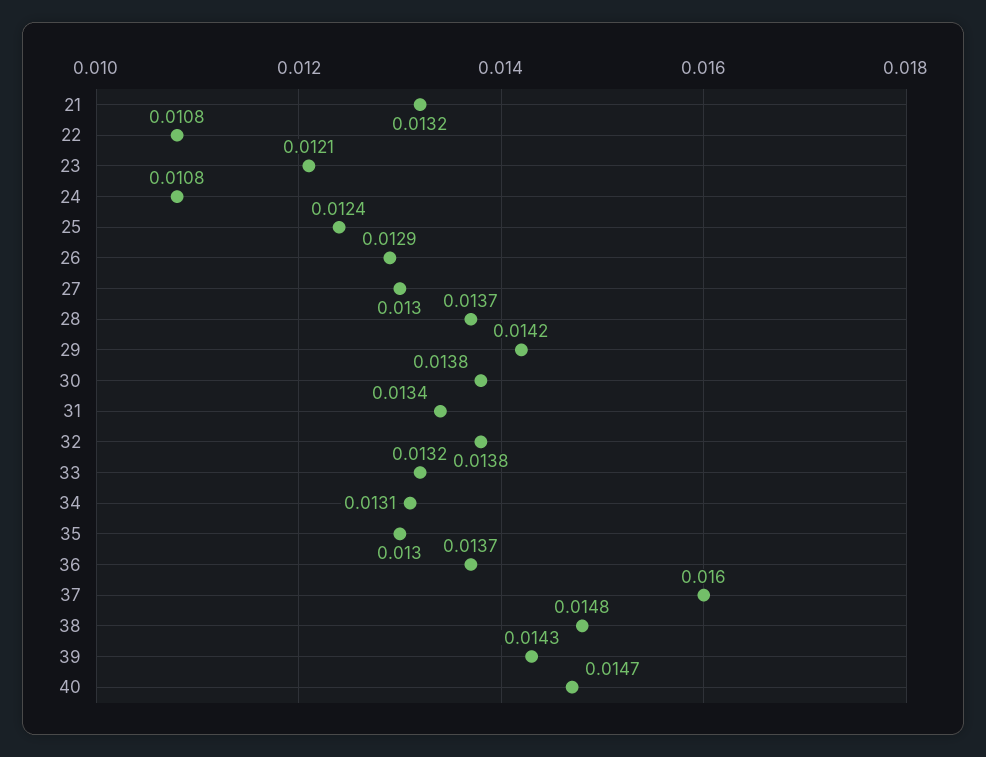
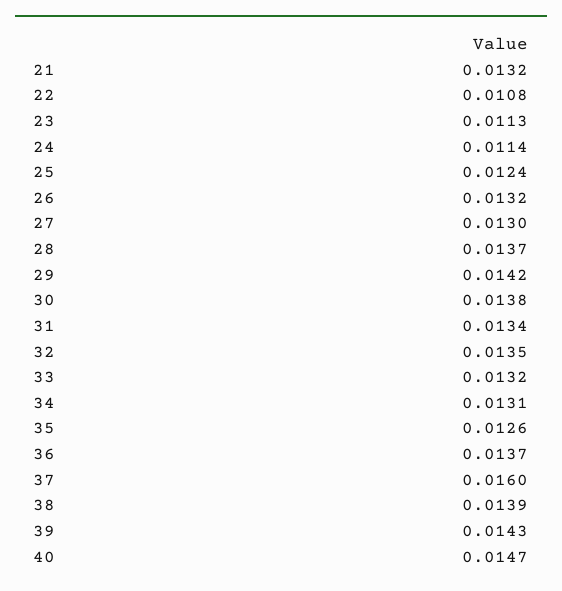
  {
    "21": 0.0132,
    "22": 0.0108,
-   "23": 0.0121,
+   "23": 0.0113,
-   "24": 0.0108,
+   "24": 0.0114,
    "25": 0.0124,
-   "26": 0.0129,
+   "26": 0.0132,
    "27": 0.013,
    "28": 0.0137,
    "29": 0.0142,
    "30": 0.0138,
    "31": 0.0134,
-   "32": 0.0138,
+   "32": 0.0135,
    "33": 0.0132,
    "34": 0.0131,
-   "35": 0.013,
+   "35": 0.0126,
    "36": 0.0137,
    "37": 0.016,
-   "38": 0.0148,
+   "38": 0.0139,
    "39": 0.0143,
    "40": 0.0147
  }

